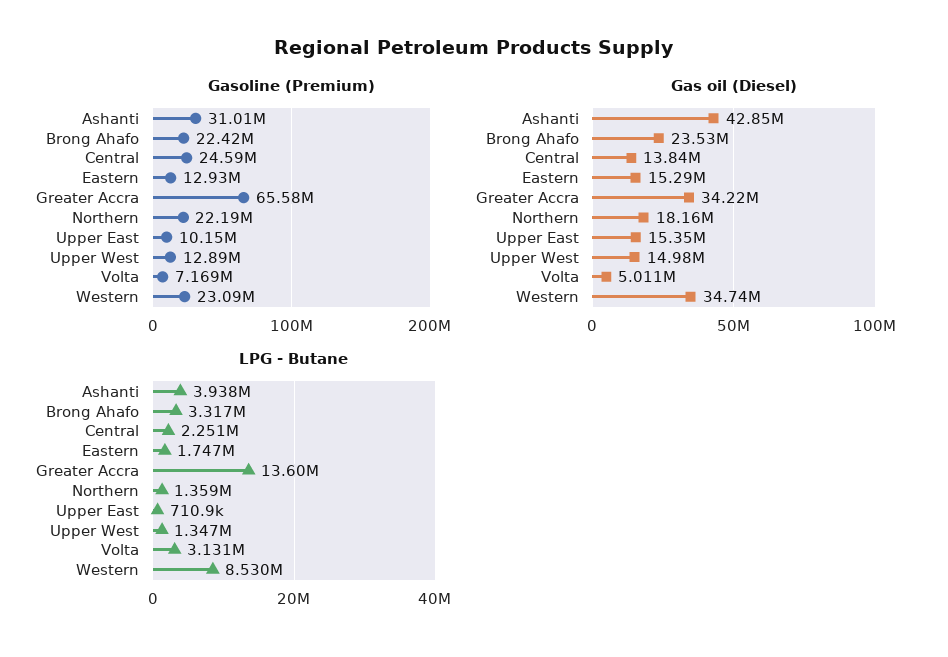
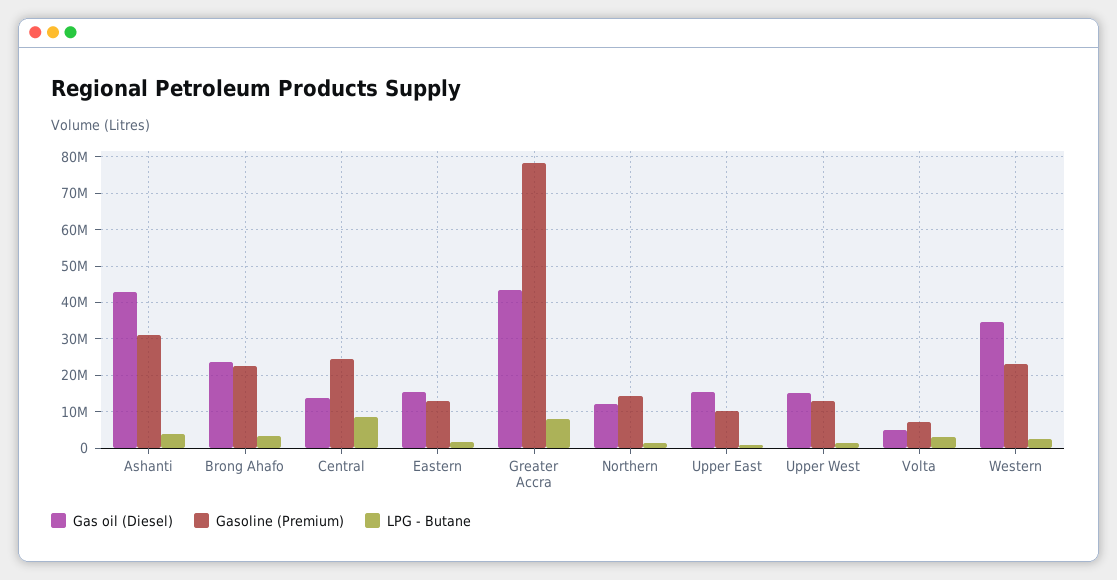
  {
    "Gasoline (Premium)": {
      "Ashanti": 31010000,
      "Brong Ahafo": 22420000,
      "Central": 24590000,
      "Eastern": 12930000,
-     "Greater Accra": 65580000,
+     "Greater Accra": 78000000,
-     "Northern": 22190000,
+     "Northern": 14000000,
      "Upper East": 10150000,
      "Upper West": 12890000,
      "Volta": 7169000,
      "Western": 23090000
    },
    "Gas oil (Diesel)": {
      "Ashanti": 42850000,
      "Brong Ahafo": 23530000,
      "Central": 13840000,
      "Eastern": 15290000,
-     "Greater Accra": 34220000,
+     "Greater Accra": 44000000,
-     "Northern": 18160000,
+     "Northern": 12000000,
      "Upper East": 15350000,
      "Upper West": 14980000,
      "Volta": 5011000,
      "Western": 34740000
    },
    "LPG - Butane": {
      "Ashanti": 3938000,
      "Brong Ahafo": 3317000,
-     "Central": 2251000,
+     "Central": 8000000,
      "Eastern": 1747000,
-     "Greater Accra": 13600000,
+     "Greater Accra": 8000000,
      "Northern": 1359000,
      "Upper East": 710900,
      "Upper West": 1347000,
      "Volta": 3131000,
-     "Western": 8530000
+     "Western": 2000000
    }
  }

